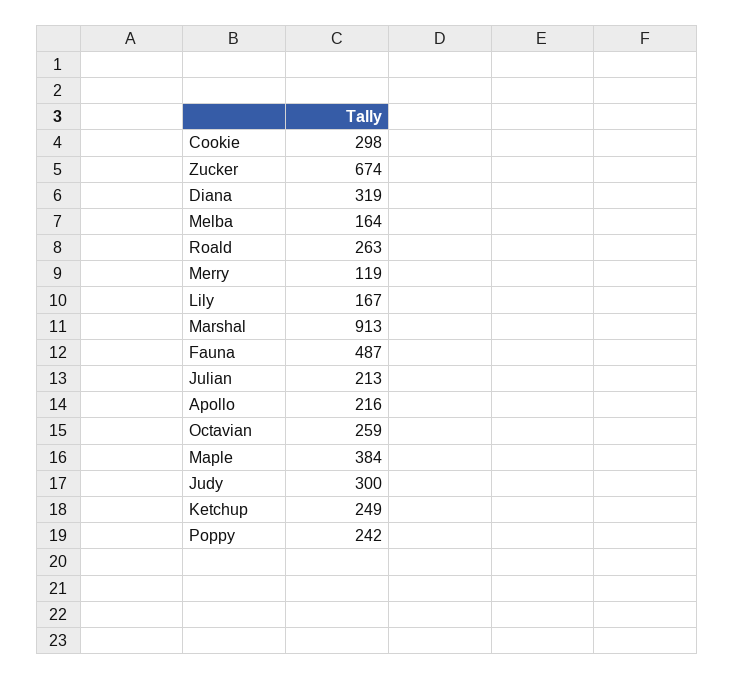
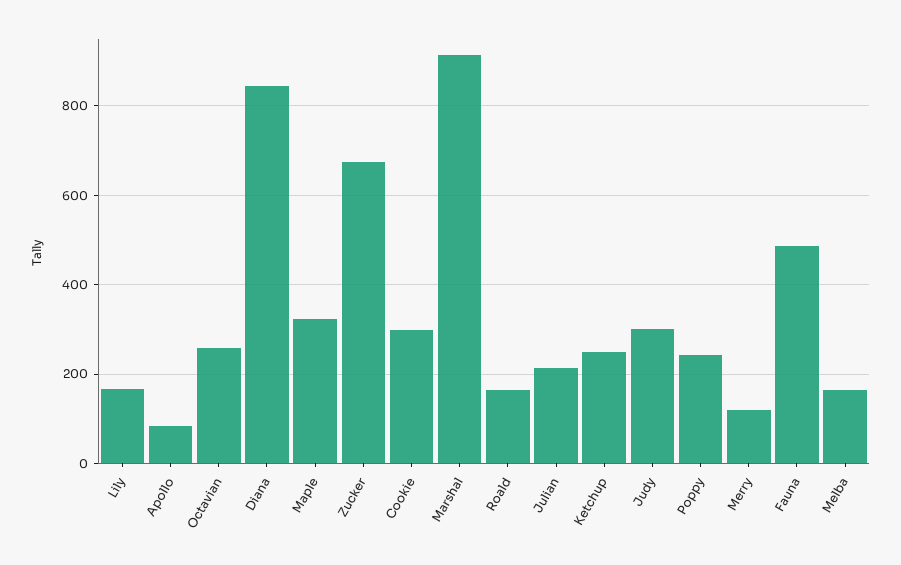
  {
    "Cookie": 298,
    "Zucker": 674,
-   "Diana": 319,
+   "Diana": 840,
    "Melba": 164,
-   "Roald": 263,
+   "Roald": 160,
    "Merry": 119,
    "Lily": 167,
    "Marshal": 913,
    "Fauna": 487,
    "Julian": 213,
-   "Apollo": 216,
+   "Apollo": 80,
    "Octavian": 259,
-   "Maple": 384,
+   "Maple": 320,
    "Judy": 300,
    "Ketchup": 249,
    "Poppy": 242
  }

